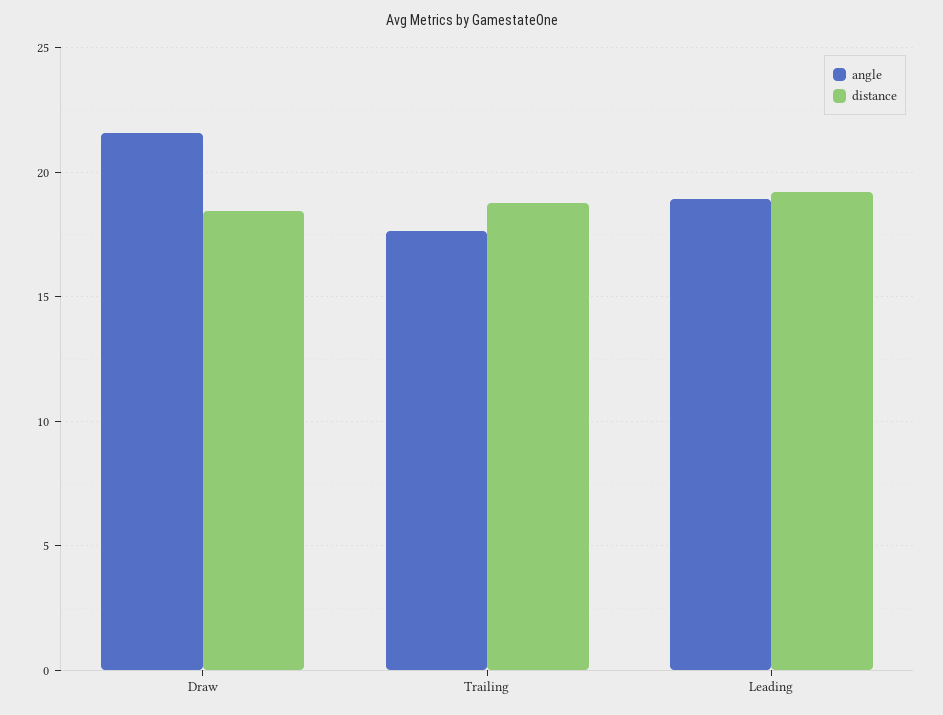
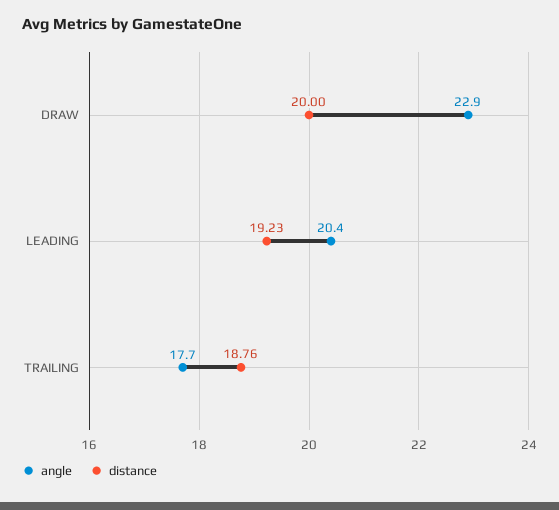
  {
    "angle": {
-     "Draw": 21.5,
+     "Draw": 22.9,
      "Trailing": 17.7,
-     "Leading": 19
+     "Leading": 20.4
    },
    "distance": {
-     "Draw": 18.5,
+     "Draw": 20,
      "Trailing": 18.76,
      "Leading": 19.23
    }
  }

